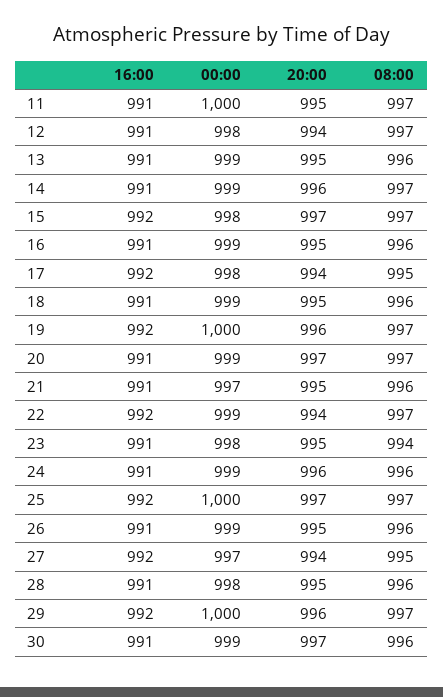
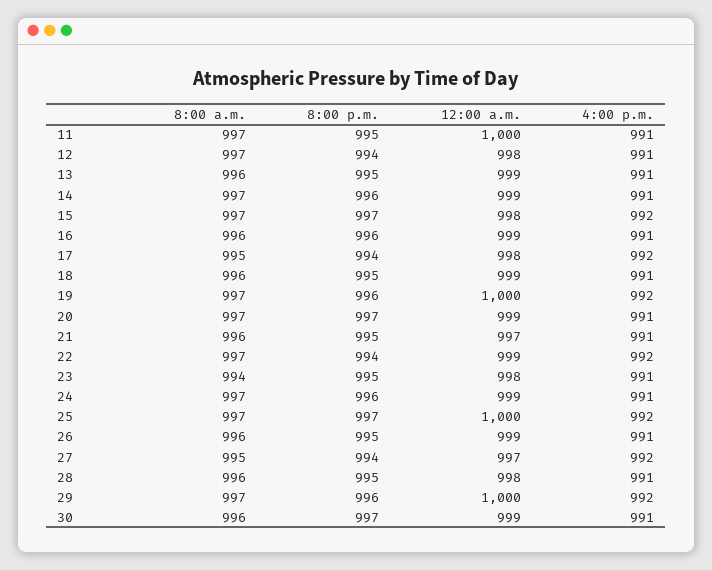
  {
    "16:00": {
      "11": 991,
      "12": 991,
      "13": 991,
      "14": 991,
      "15": 992,
      "16": 991,
      "17": 992,
      "18": 991,
      "19": 992,
      "20": 991,
      "21": 991,
      "22": 992,
      "23": 991,
      "24": 991,
      "25": 992,
      "26": 991,
      "27": 992,
      "28": 991,
      "29": 992,
      "30": 991
    },
    "00:00": {
      "11": 1000,
      "12": 998,
      "13": 999,
      "14": 999,
      "15": 998,
      "16": 999,
      "17": 998,
      "18": 999,
      "19": 1000,
      "20": 999,
      "21": 997,
      "22": 999,
      "23": 998,
      "24": 999,
      "25": 1000,
      "26": 999,
      "27": 997,
      "28": 998,
      "29": 1000,
      "30": 999
    },
    "20:00": {
      "11": 995,
      "12": 994,
      "13": 995,
      "14": 996,
      "15": 997,
-     "16": 995,
+     "16": 996,
      "17": 994,
      "18": 995,
      "19": 996,
      "20": 997,
      "21": 995,
      "22": 994,
      "23": 995,
      "24": 996,
      "25": 997,
      "26": 995,
      "27": 994,
      "28": 995,
      "29": 996,
      "30": 997
    },
    "08:00": {
      "11": 997,
      "12": 997,
      "13": 996,
      "14": 997,
      "15": 997,
      "16": 996,
      "17": 995,
      "18": 996,
      "19": 997,
      "20": 997,
      "21": 996,
      "22": 997,
      "23": 994,
-     "24": 996,
+     "24": 997,
      "25": 997,
      "26": 996,
      "27": 995,
      "28": 996,
      "29": 997,
      "30": 996
    }
  }

